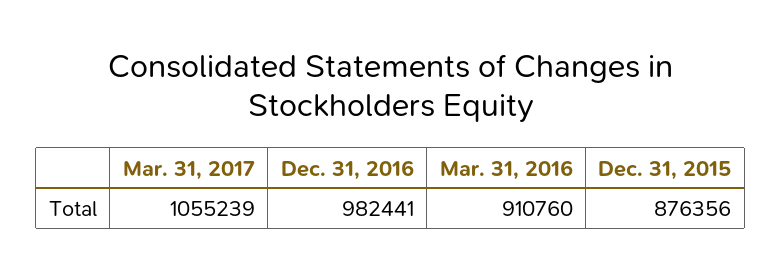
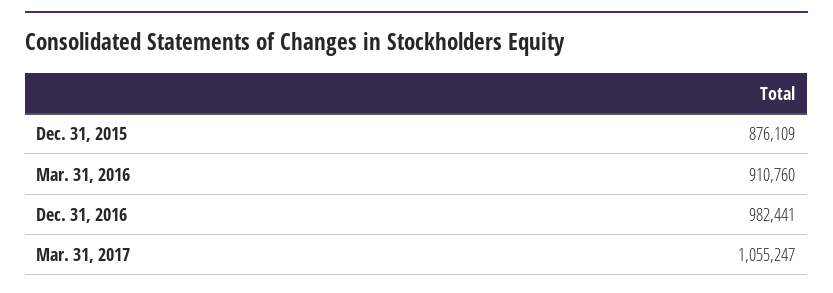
  {
-   "Mar. 31, 2017": 1055239,
+   "Mar. 31, 2017": 1055247,
    "Dec. 31, 2016": 982441,
    "Mar. 31, 2016": 910760,
-   "Dec. 31, 2015": 876356
+   "Dec. 31, 2015": 876109
  }

